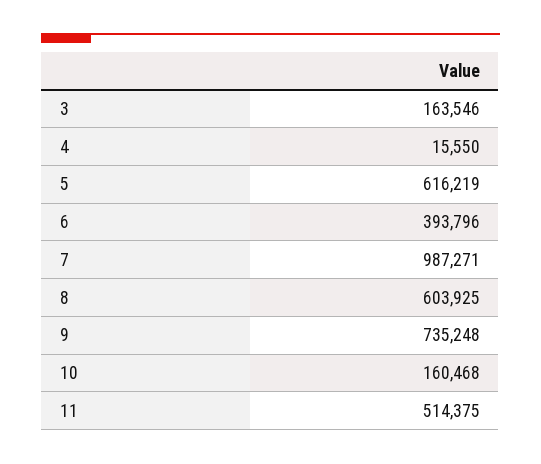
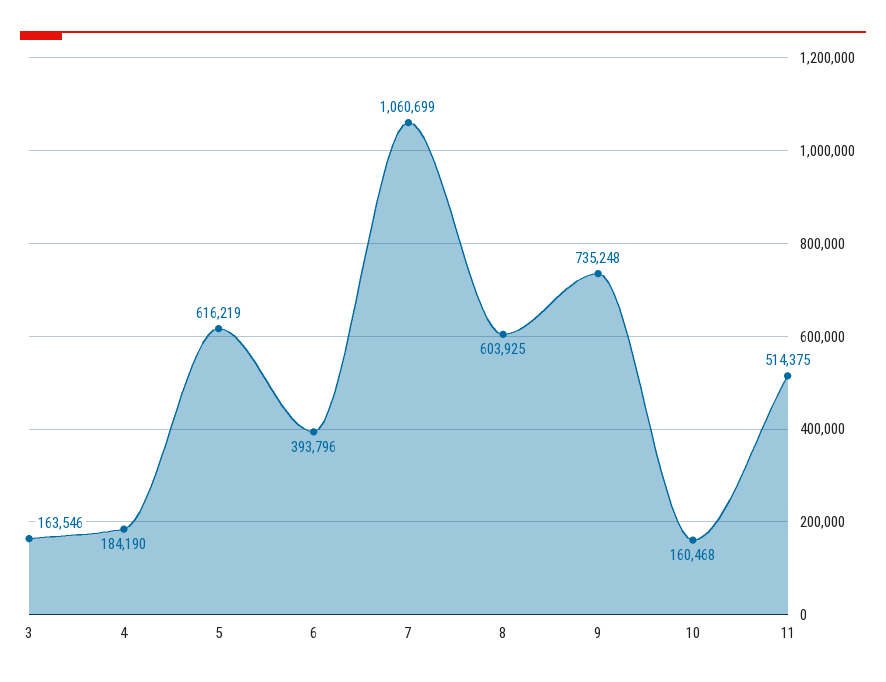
  {
    "3": 163546,
-   "4": 15550,
+   "4": 184190,
    "5": 616219,
    "6": 393796,
-   "7": 987271,
+   "7": 1060699,
    "8": 603925,
    "9": 735248,
    "10": 160468,
    "11": 514375
  }

